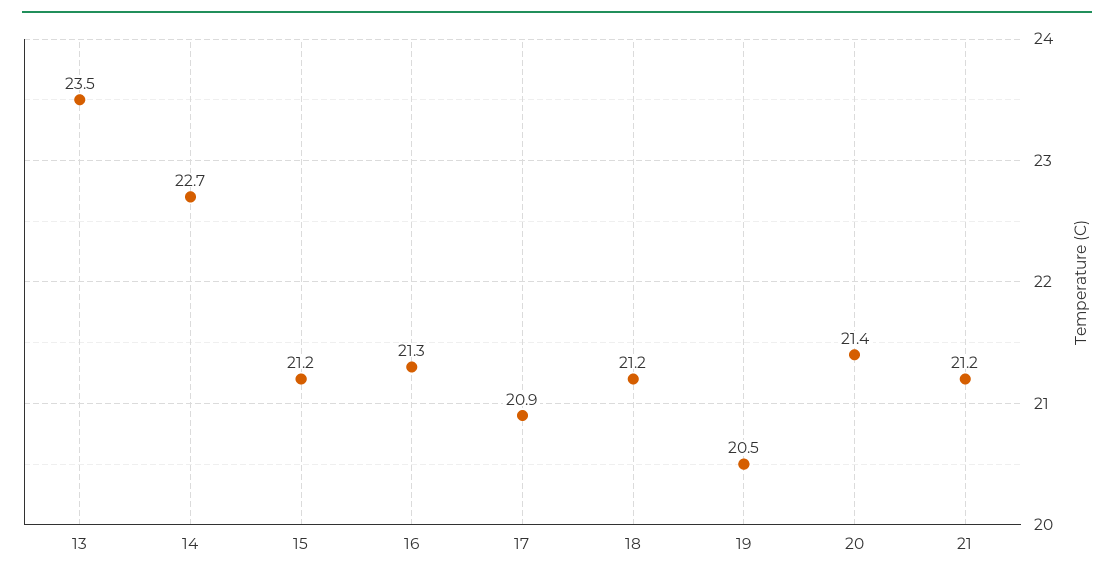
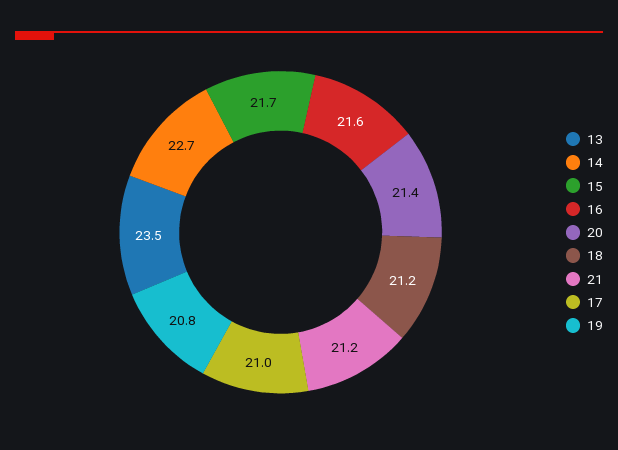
  {
    "13": 23.5,
    "14": 22.7,
-   "15": 21.2,
+   "15": 21.7,
-   "16": 21.3,
+   "16": 21.6,
-   "17": 20.9,
+   "17": 21,
    "18": 21.2,
-   "19": 20.5,
+   "19": 20.8,
    "20": 21.4,
    "21": 21.2
  }

